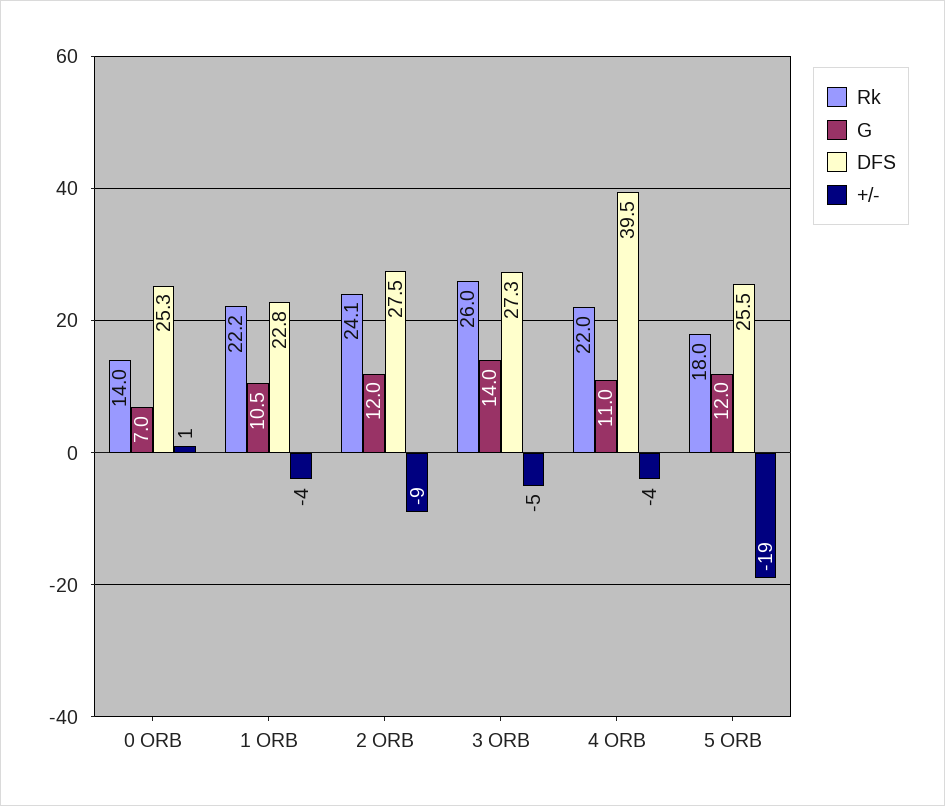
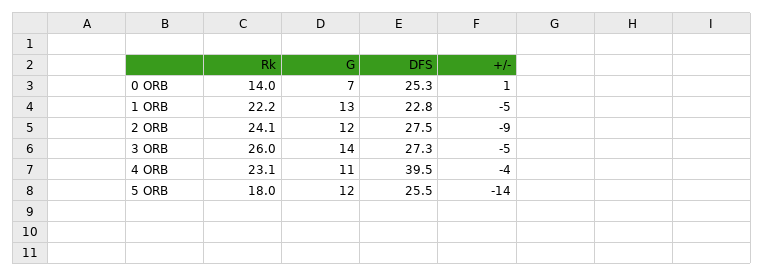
  {
    "Rk": {
      "0 ORB": 14,
      "1 ORB": 22.2,
      "2 ORB": 24.1,
      "3 ORB": 26,
-     "4 ORB": 22,
+     "4 ORB": 23.1,
      "5 ORB": 18
    },
    "G": {
      "0 ORB": 7,
-     "1 ORB": 10.5,
+     "1 ORB": 13,
      "2 ORB": 12,
      "3 ORB": 14,
      "4 ORB": 11,
      "5 ORB": 12
    },
    "DFS": {
      "0 ORB": 25.3,
      "1 ORB": 22.8,
      "2 ORB": 27.5,
      "3 ORB": 27.3,
      "4 ORB": 39.5,
      "5 ORB": 25.5
    },
    "+/-": {
      "0 ORB": 1,
-     "1 ORB": -4,
+     "1 ORB": -5,
      "2 ORB": -9,
      "3 ORB": -5,
      "4 ORB": -4,
-     "5 ORB": -19
+     "5 ORB": -14
    }
  }

